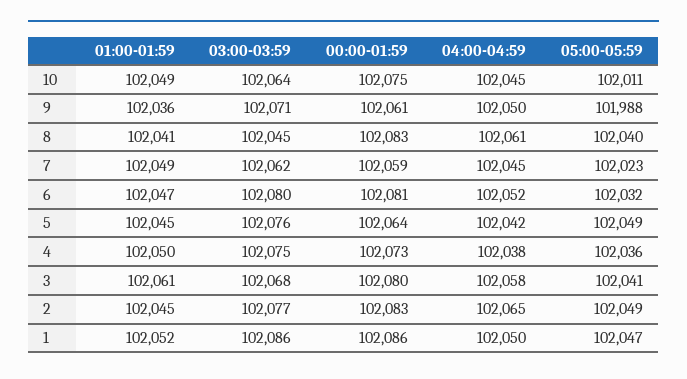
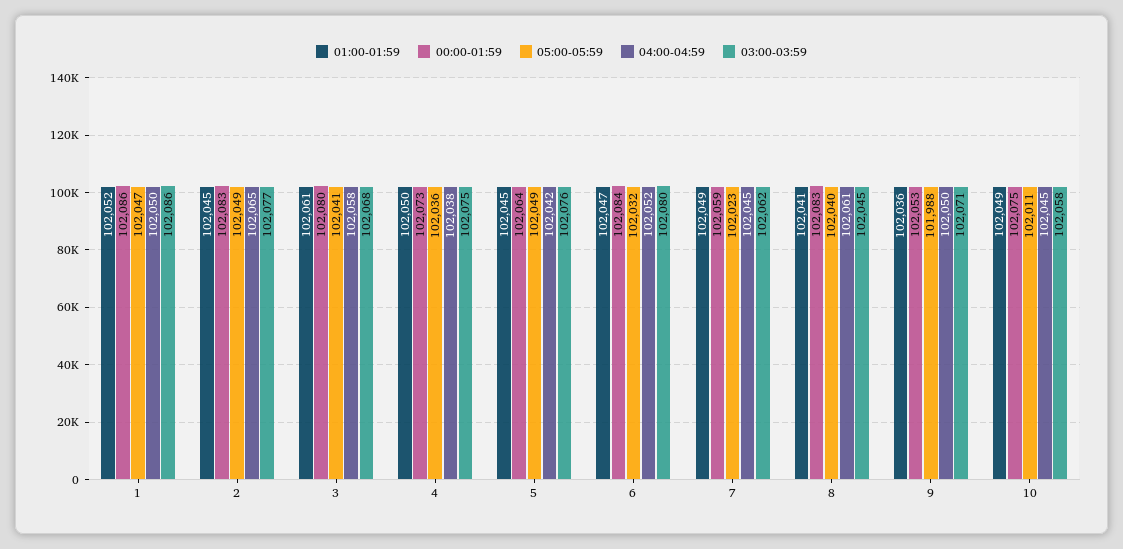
  {
    "01:00-01:59": {
      "10": 102049,
      "9": 102036,
      "8": 102041,
      "7": 102049,
      "6": 102047,
      "5": 102045,
      "4": 102050,
      "3": 102061,
      "2": 102045,
      "1": 102052
    },
    "03:00-03:59": {
-     "10": 102064,
+     "10": 102058,
      "9": 102071,
      "8": 102045,
      "7": 102062,
      "6": 102080,
      "5": 102076,
      "4": 102075,
      "3": 102068,
      "2": 102077,
      "1": 102086
    },
    "00:00-01:59": {
      "10": 102075,
-     "9": 102061,
+     "9": 102053,
      "8": 102083,
      "7": 102059,
-     "6": 102081,
+     "6": 102084,
      "5": 102064,
      "4": 102073,
      "3": 102080,
      "2": 102083,
      "1": 102086
    },
    "04:00-04:59": {
      "10": 102045,
      "9": 102050,
      "8": 102061,
      "7": 102045,
      "6": 102052,
      "5": 102042,
      "4": 102038,
      "3": 102058,
      "2": 102065,
      "1": 102050
    },
    "05:00-05:59": {
      "10": 102011,
      "9": 101988,
      "8": 102040,
      "7": 102023,
      "6": 102032,
      "5": 102049,
      "4": 102036,
      "3": 102041,
      "2": 102049,
      "1": 102047
    }
  }

